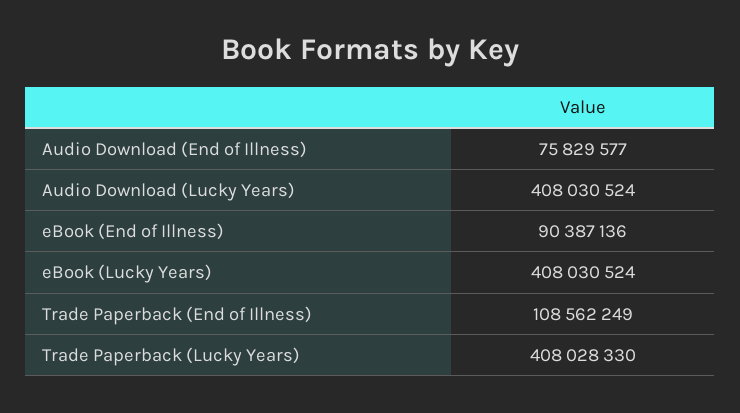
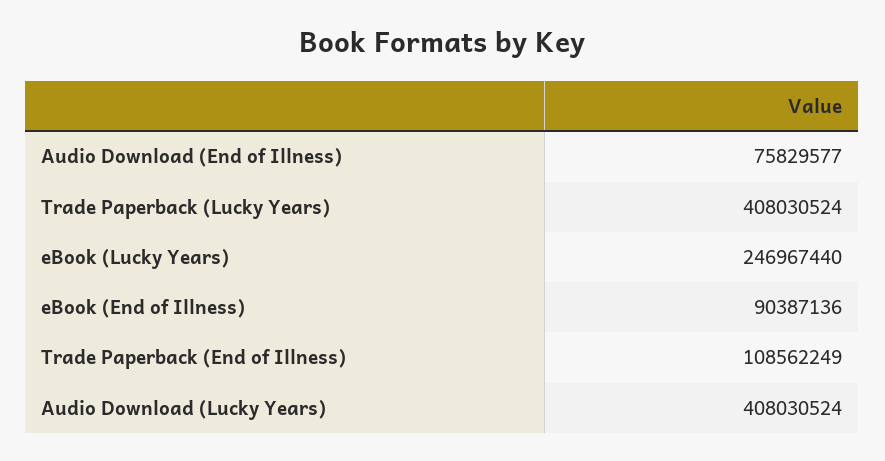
  {
    "Audio Download (End of Illness)": 75829577,
    "Audio Download (Lucky Years)": 408030524,
    "eBook (End of Illness)": 90387136,
-   "eBook (Lucky Years)": 408030524,
+   "eBook (Lucky Years)": 246967440,
    "Trade Paperback (End of Illness)": 108562249,
-   "Trade Paperback (Lucky Years)": 408028330
+   "Trade Paperback (Lucky Years)": 408030524
  }

